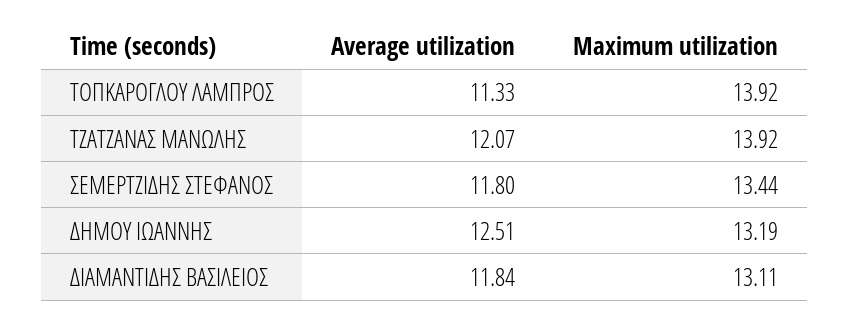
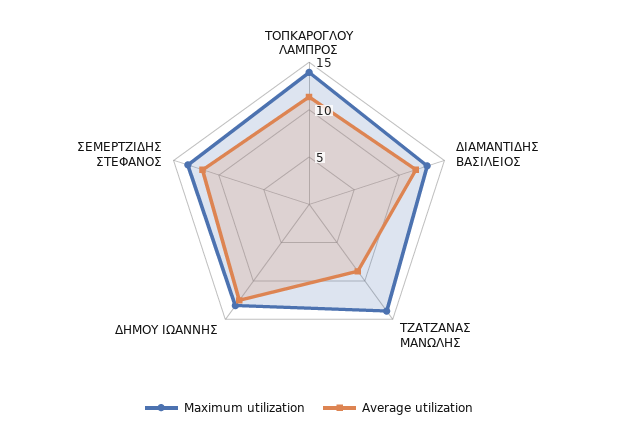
  {
    "Average utilization": {
      "ΤΟΠΚΑΡΟΓΛΟΥ ΛΑΜΠΡΟΣ": 11.33,
-     "ΤΖΑΤΖΑΝΑΣ ΜΑΝΩΛΗΣ": 12.07,
+     "ΤΖΑΤΖΑΝΑΣ ΜΑΝΩΛΗΣ": 9,
      "ΣΕΜΕΡΤΖΙΔΗΣ ΣΤΕΦΑΝΟΣ": 11.8,
      "ΔΗΜΟΥ ΙΩΑΝΝΗΣ": 12.51,
      "ΔΙΑΜΑΝΤΙΔΗΣ ΒΑΣΙΛΕΙΟΣ": 11.84
    },
    "Maximum utilization": {
      "ΤΟΠΚΑΡΟΓΛΟΥ ΛΑΜΠΡΟΣ": 13.92,
      "ΤΖΑΤΖΑΝΑΣ ΜΑΝΩΛΗΣ": 13.92,
      "ΣΕΜΕΡΤΖΙΔΗΣ ΣΤΕΦΑΝΟΣ": 13.44,
      "ΔΗΜΟΥ ΙΩΑΝΝΗΣ": 13.19,
      "ΔΙΑΜΑΝΤΙΔΗΣ ΒΑΣΙΛΕΙΟΣ": 13.11
    }
  }

